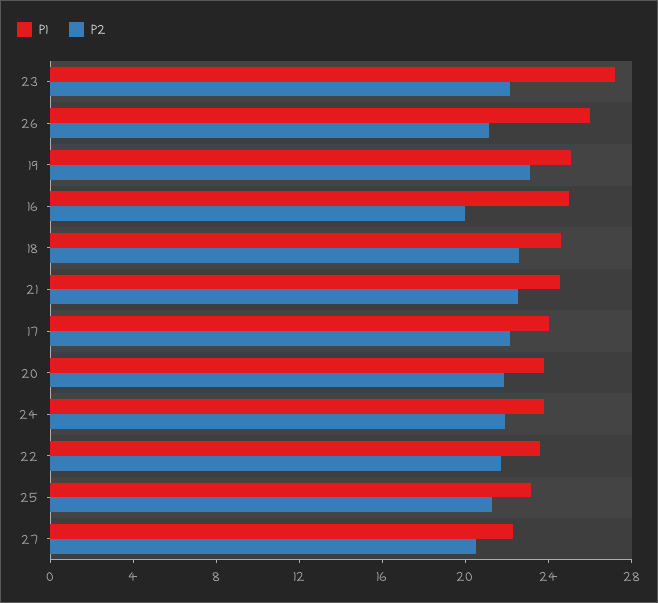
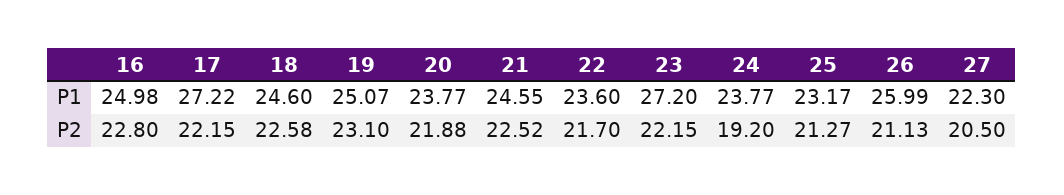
  {
    "P1": {
      "23": 27.2,
      "26": 25.99,
      "19": 25.07,
      "16": 24.98,
      "18": 24.6,
      "21": 24.55,
-     "17": 24,
+     "17": 27.22,
      "20": 23.77,
      "24": 23.77,
      "22": 23.6,
      "25": 23.17,
      "27": 22.3
    },
    "P2": {
      "23": 22.15,
      "26": 21.13,
      "19": 23.1,
-     "16": 20,
+     "16": 22.8,
      "18": 22.58,
      "21": 22.52,
      "17": 22.15,
      "20": 21.88,
-     "24": 22,
+     "24": 19.2,
      "22": 21.7,
      "25": 21.27,
      "27": 20.5
    }
  }

